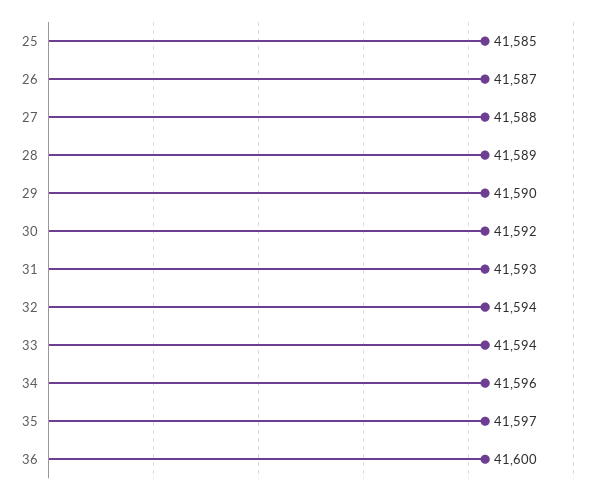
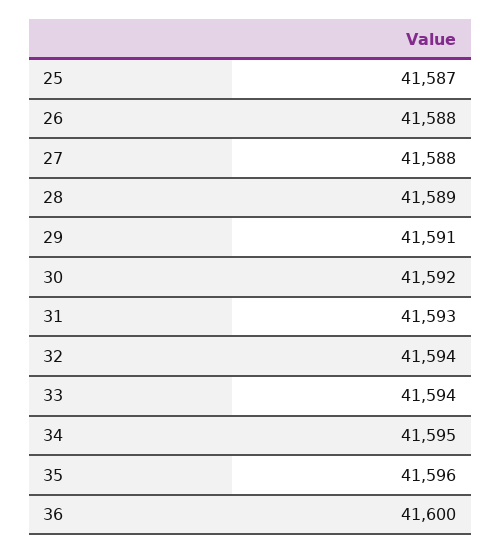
  {
-   "25": 41585,
+   "25": 41587,
-   "26": 41587,
+   "26": 41588,
    "27": 41588,
    "28": 41589,
-   "29": 41590,
+   "29": 41591,
    "30": 41592,
    "31": 41593,
    "32": 41594,
    "33": 41594,
-   "34": 41596,
+   "34": 41595,
-   "35": 41597,
+   "35": 41596,
    "36": 41600
  }

